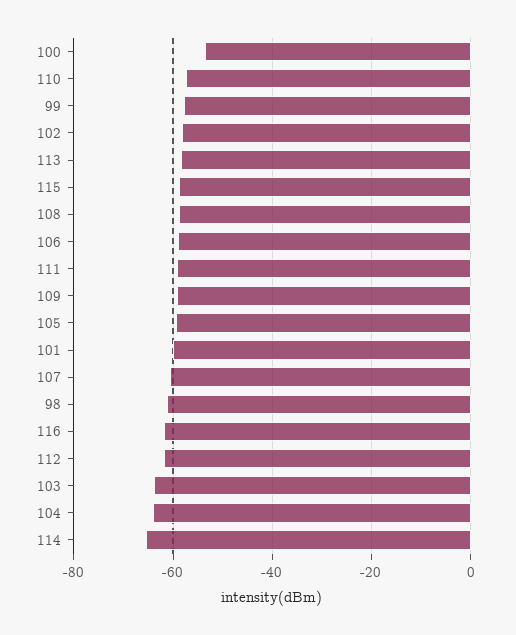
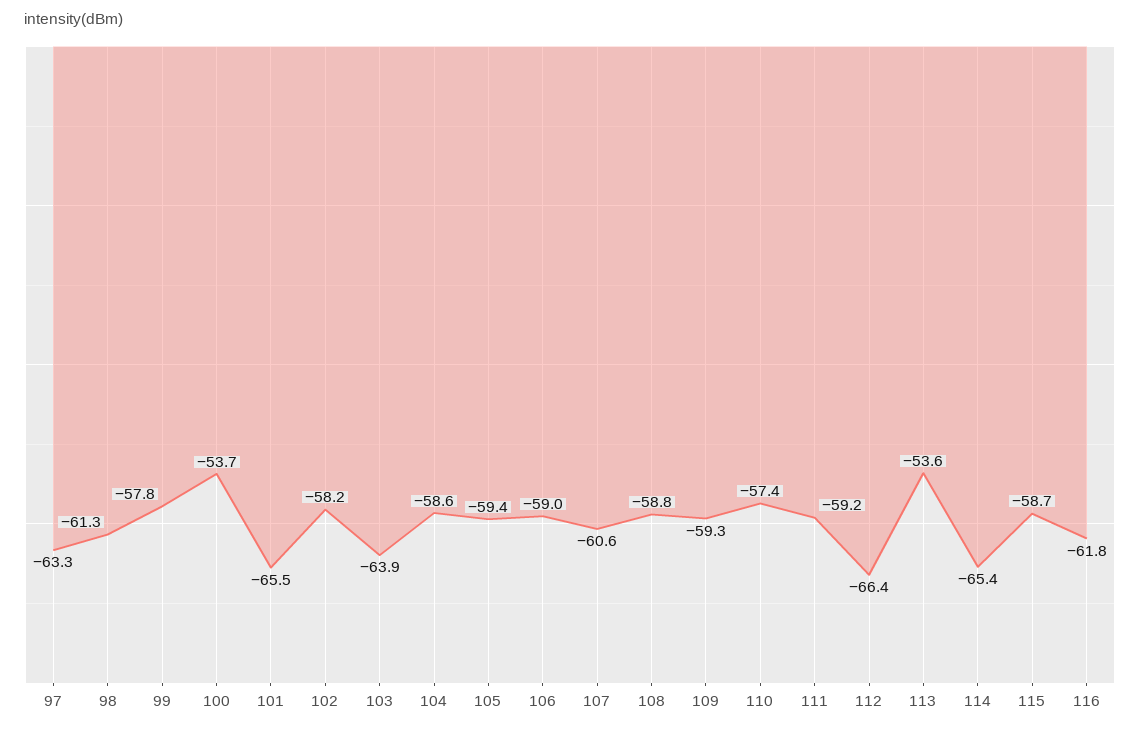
  {
    "100": -53.7,
    "110": -57.4,
    "99": -57.8,
    "102": -58.2,
-   "113": -58,
+   "113": -53.6,
    "115": -58.7,
    "108": -58.8,
    "106": -59,
    "111": -59.2,
    "109": -59.3,
    "105": -59.4,
-   "101": -60,
+   "101": -65.5,
    "107": -60.6,
    "98": -61.3,
    "116": -61.8,
-   "112": -62,
+   "112": -66.4,
    "103": -63.9,
-   "104": -64,
+   "104": -58.6,
-   "114": -65.4
+   "114": -65.4,
+   "97": -63.3
  }

